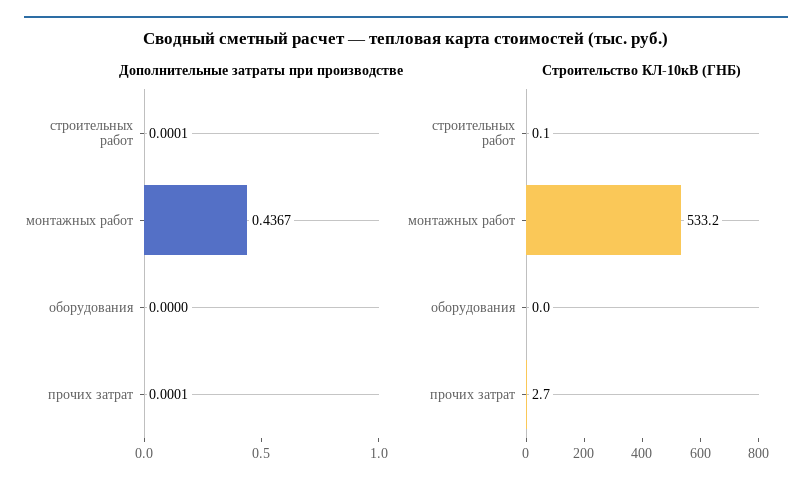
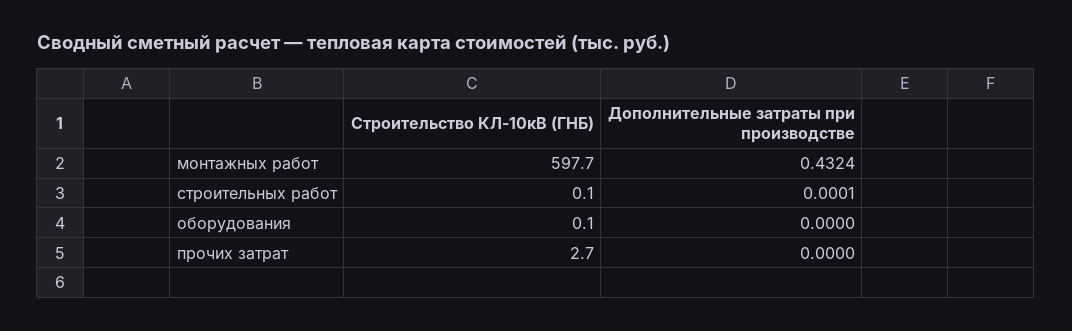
  {
    "Дополнительные затраты при производстве": {
      "строительных работ": 0.0001,
-     "монтажных работ": 0.4367,
+     "монтажных работ": 0.4324,
      "оборудования": 0,
-     "прочих затрат": 0.0001
+     "прочих затрат": 0
    },
    "Строительство КЛ-10кВ (ГНБ)": {
      "строительных работ": 0.1,
-     "монтажных работ": 533.2,
+     "монтажных работ": 597.7,
-     "оборудования": 0,
+     "оборудования": 0.1,
      "прочих затрат": 2.7
    }
  }

